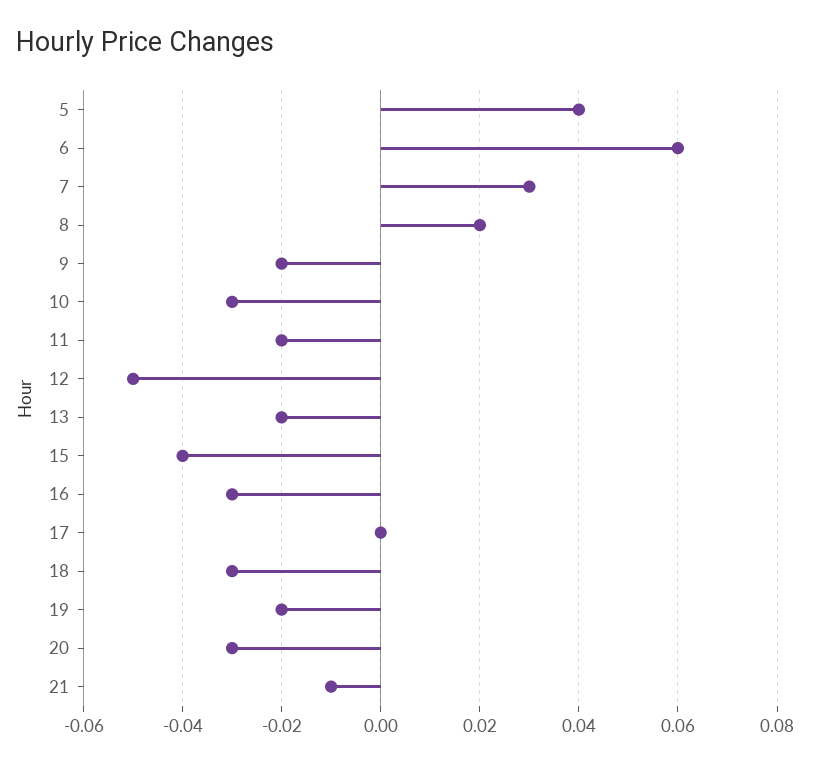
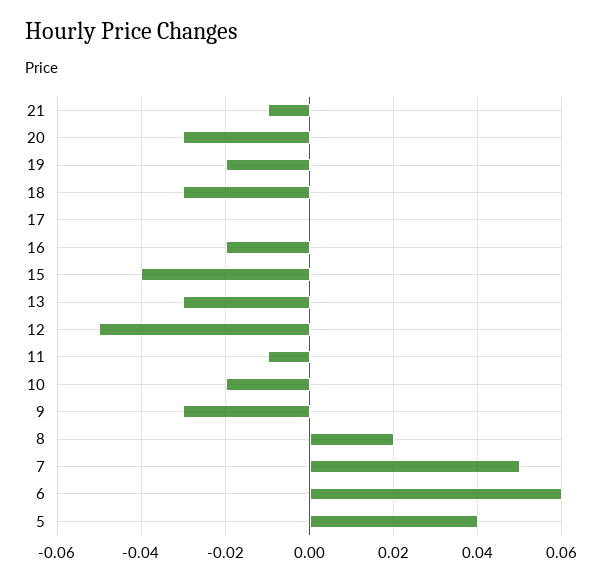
  {
    "5": 0.04,
    "6": 0.06,
-   "7": 0.03,
+   "7": 0.05,
    "8": 0.02,
-   "9": -0.02,
+   "9": -0.03,
-   "10": -0.03,
+   "10": -0.02,
-   "11": -0.02,
+   "11": -0.01,
    "12": -0.05,
-   "13": -0.02,
+   "13": -0.03,
    "15": -0.04,
-   "16": -0.03,
+   "16": -0.02,
    "17": 0,
    "18": -0.03,
    "19": -0.02,
    "20": -0.03,
    "21": -0.01
  }

